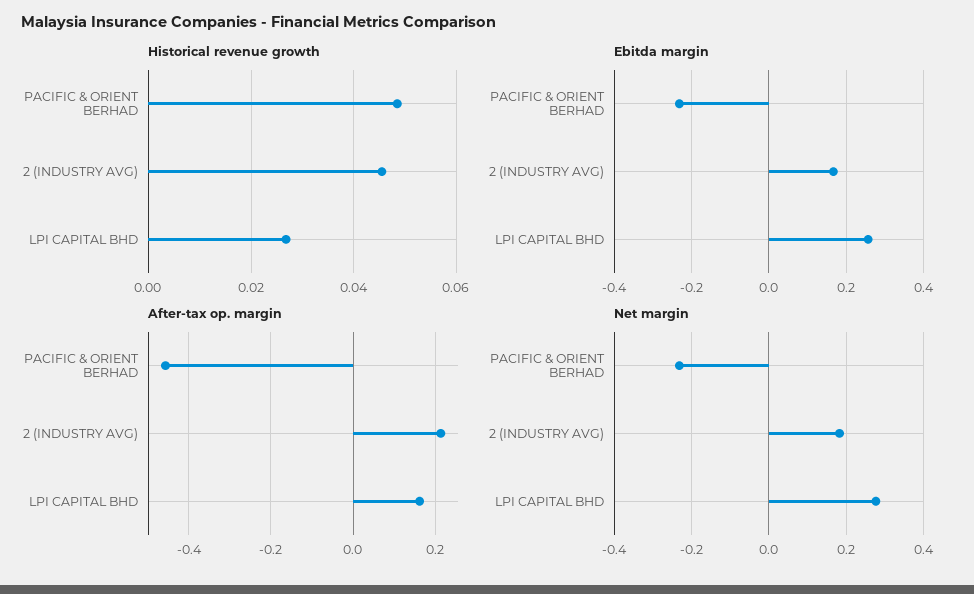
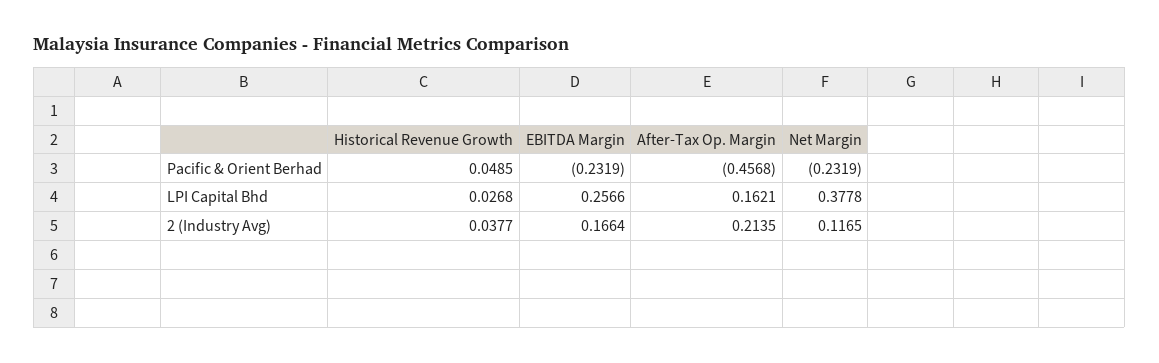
  {
    "Historical revenue growth": {
      "PACIFIC & ORIENT BERHAD": 0.0485,
-     "2 (INDUSTRY AVG)": 0.046,
+     "2 (INDUSTRY AVG)": 0.0377,
      "LPI CAPITAL BHD": 0.0268
    },
    "Ebitda margin": {
      "PACIFIC & ORIENT BERHAD": -0.2319,
      "2 (INDUSTRY AVG)": 0.1664,
      "LPI CAPITAL BHD": 0.2566
    },
    "After-tax op. margin": {
      "PACIFIC & ORIENT BERHAD": -0.4568,
      "2 (INDUSTRY AVG)": 0.2135,
      "LPI CAPITAL BHD": 0.1621
    },
    "Net margin": {
      "PACIFIC & ORIENT BERHAD": -0.2319,
-     "2 (INDUSTRY AVG)": 0.18,
+     "2 (INDUSTRY AVG)": 0.1165,
-     "LPI CAPITAL BHD": 0.28
+     "LPI CAPITAL BHD": 0.3778
    }
  }

